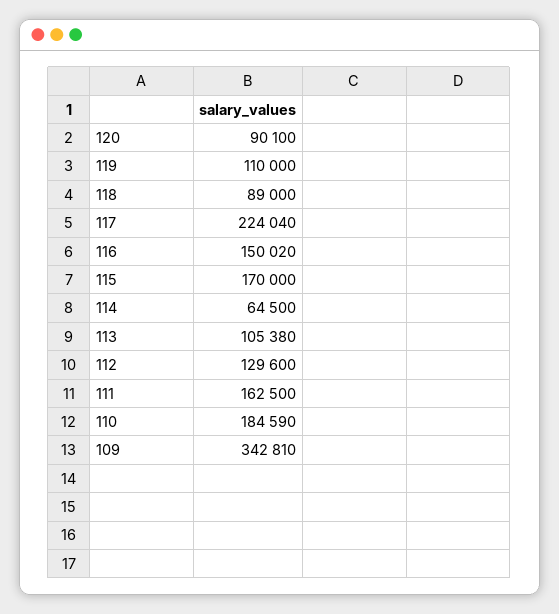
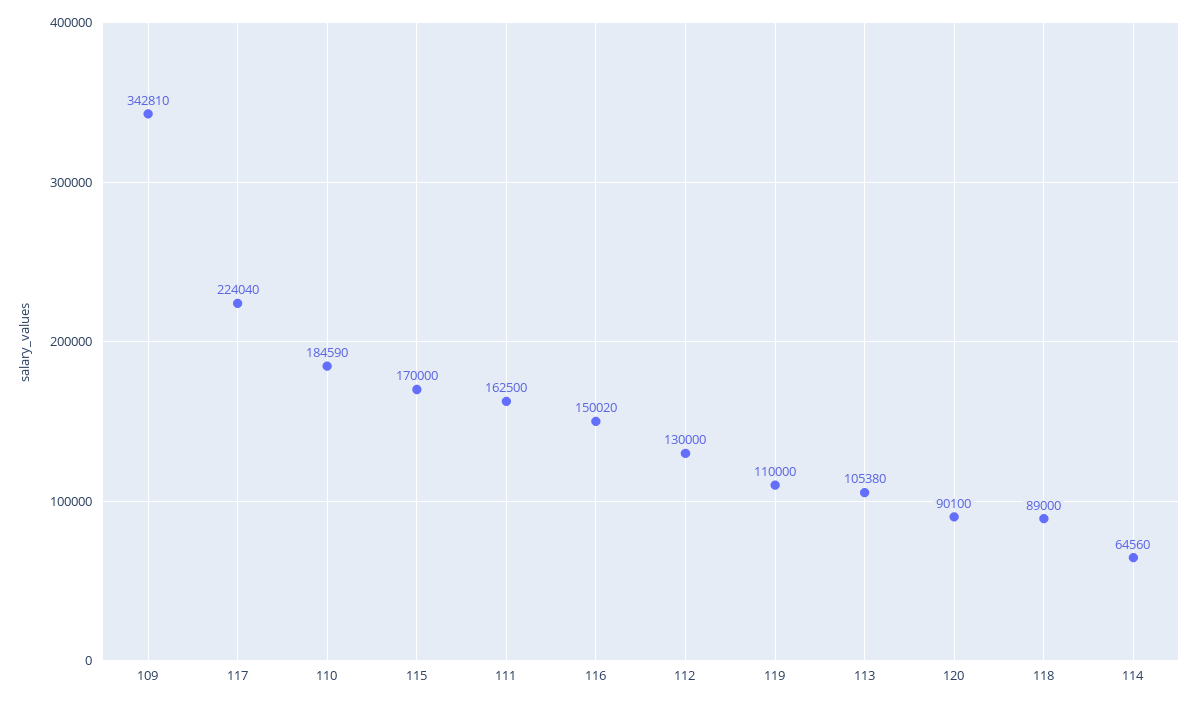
  {
    "120": 90100,
    "119": 110000,
    "118": 89000,
    "117": 224040,
    "116": 150020,
    "115": 170000,
-   "114": 64500,
+   "114": 64560,
    "113": 105380,
-   "112": 129600,
+   "112": 130000,
    "111": 162500,
    "110": 184590,
    "109": 342810
  }

